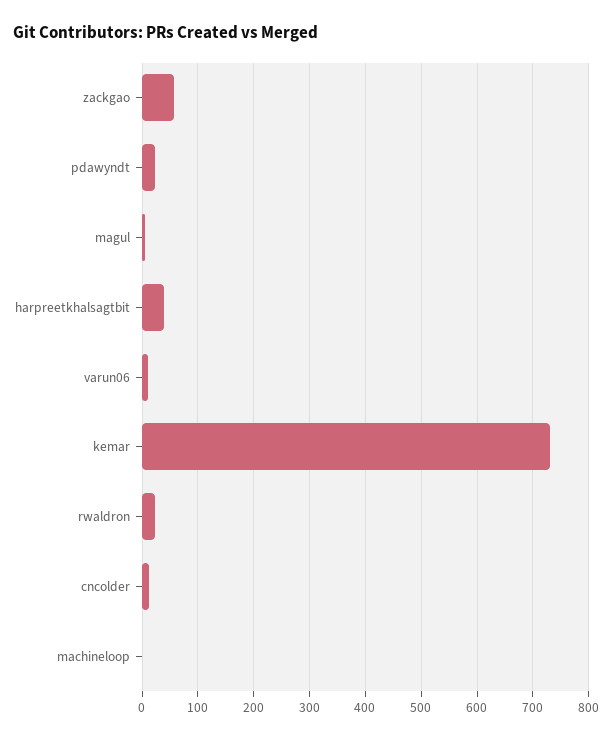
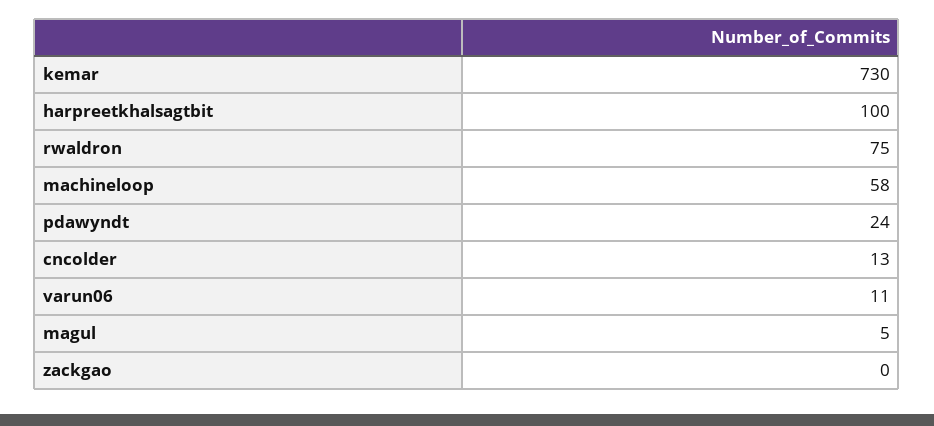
  {
-   "zackgao": 60,
+   "zackgao": 0,
    "pdawyndt": 24,
    "magul": 5,
-   "harpreetkhalsagtbit": 40,
+   "harpreetkhalsagtbit": 100,
    "varun06": 11,
    "kemar": 730,
-   "rwaldron": 20,
+   "rwaldron": 75,
    "cncolder": 13,
-   "machineloop": 0
+   "machineloop": 58
  }

